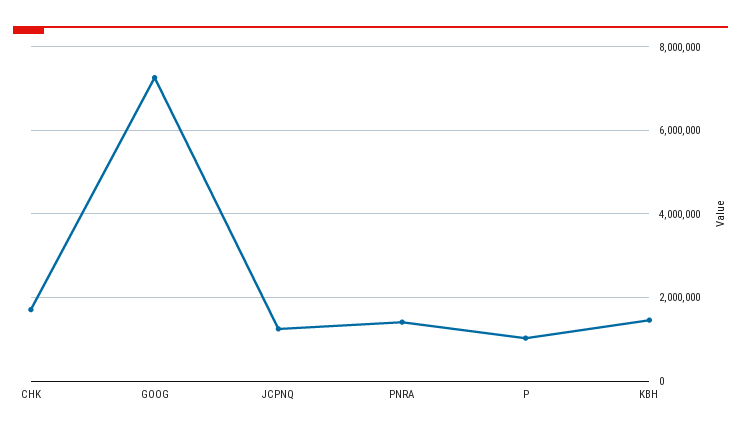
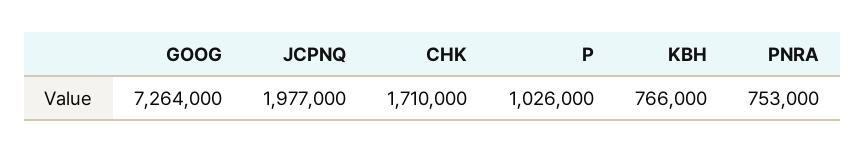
  {
    "CHK": 1710000,
    "GOOG": 7264000,
-   "JCPNQ": 1200000,
+   "JCPNQ": 1977000,
-   "PNRA": 1400000,
+   "PNRA": 753000,
    "P": 1026000,
-   "KBH": 1400000
+   "KBH": 766000
  }

